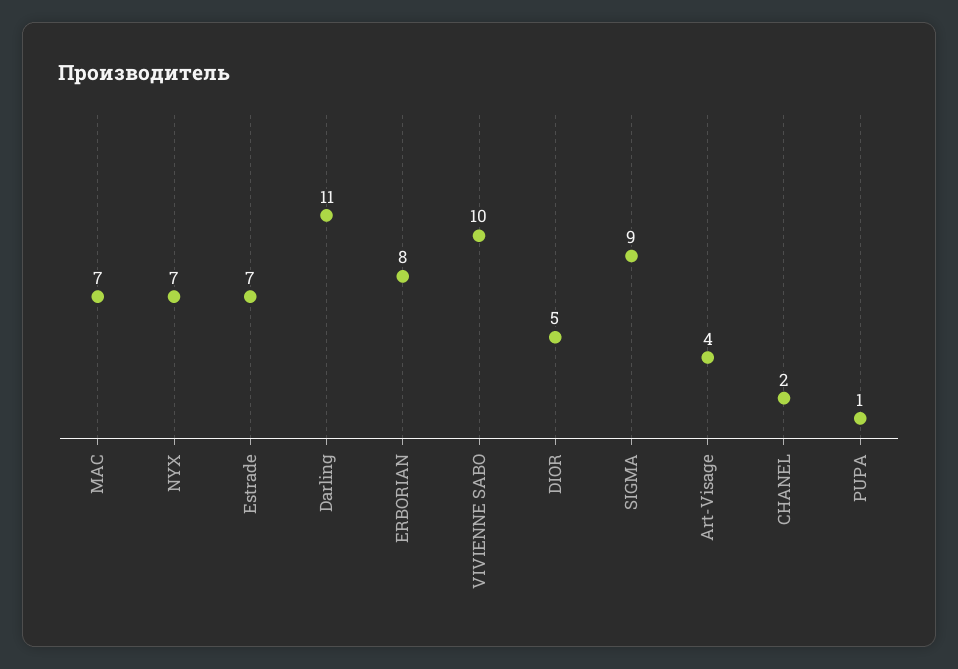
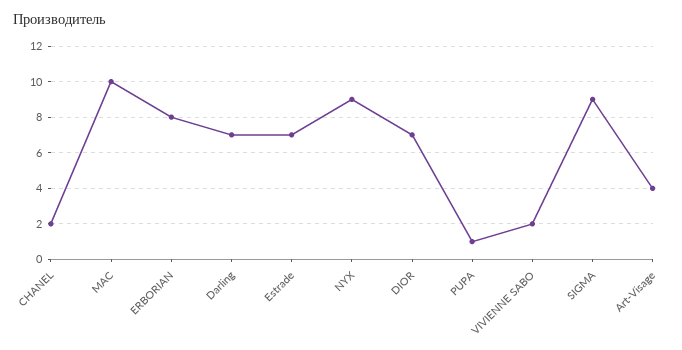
  {
-   "MAC": 7,
+   "MAC": 10,
-   "NYX": 7,
+   "NYX": 9,
    "Estrade": 7,
-   "Darling": 11,
+   "Darling": 7,
    "ERBORIAN": 8,
-   "VIVIENNE SABO": 10,
+   "VIVIENNE SABO": 2,
-   "DIOR": 5,
+   "DIOR": 7,
    "SIGMA": 9,
    "Art-Visage": 4,
    "CHANEL": 2,
    "PUPA": 1
  }

